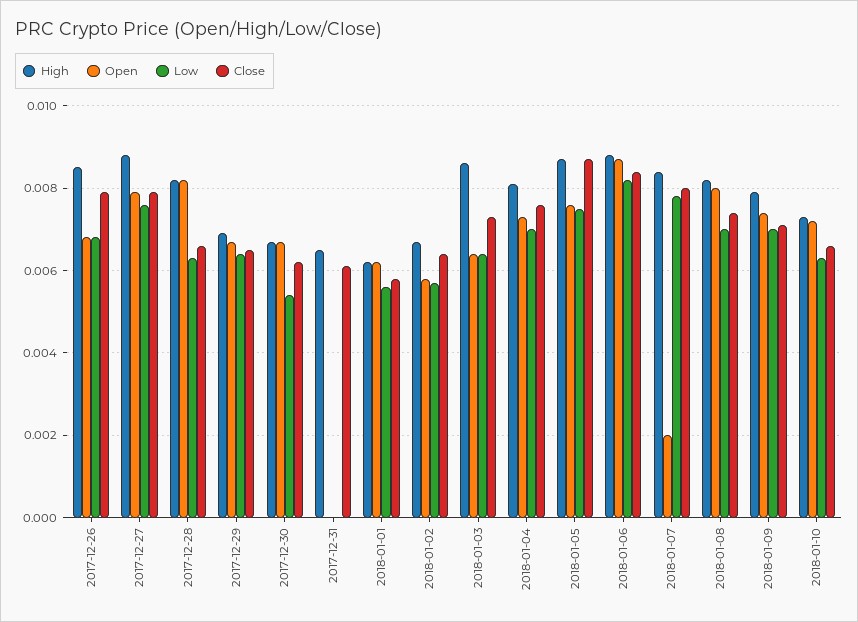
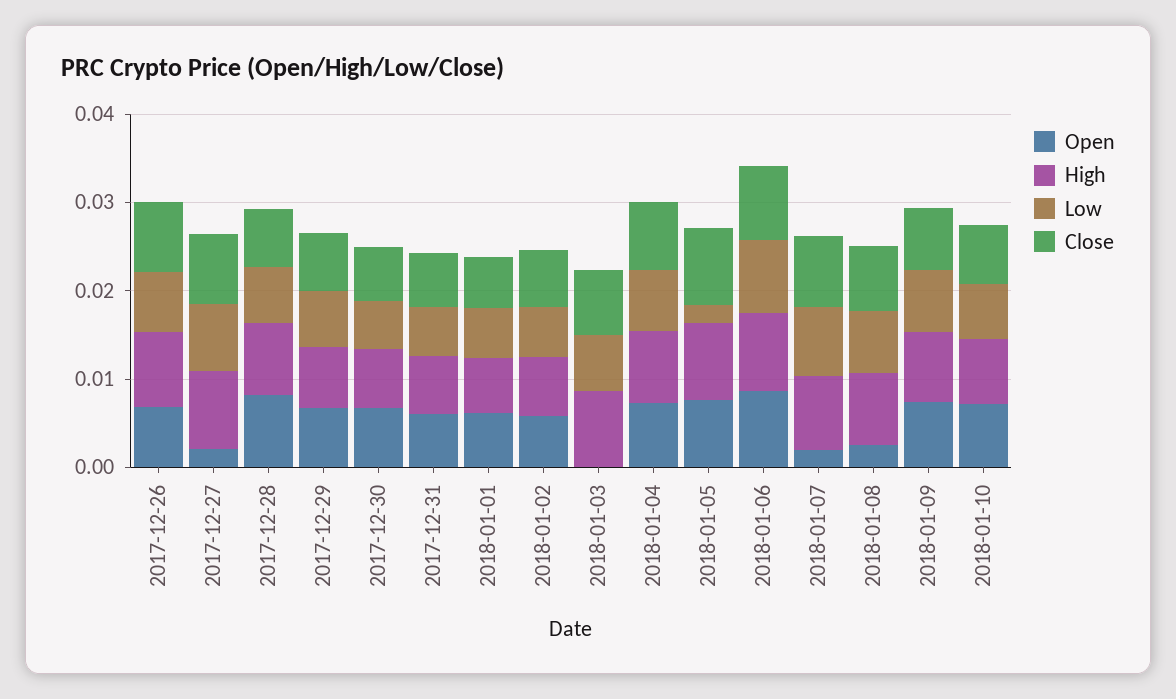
  {
    "High": {
      "2017-12-26": 0.0085,
      "2017-12-27": 0.009,
      "2017-12-28": 0.008,
      "2017-12-29": 0.007,
      "2017-12-30": 0.0065,
      "2017-12-31": 0.0065,
      "2018-01-01": 0.006,
      "2018-01-02": 0.0065,
      "2018-01-03": 0.0085,
      "2018-01-04": 0.008,
      "2018-01-05": 0.0085,
      "2018-01-06": 0.009,
      "2018-01-07": 0.0085,
      "2018-01-08": 0.008,
      "2018-01-09": 0.008,
      "2018-01-10": 0.0075
    },
    "Open": {
      "2017-12-26": 0.007,
-     "2017-12-27": 0.008,
+     "2017-12-27": 0.002,
      "2017-12-28": 0.008,
      "2017-12-29": 0.0065,
      "2017-12-30": 0.0065,
-     "2017-12-31": 0,
+     "2017-12-31": 0.006,
      "2018-01-01": 0.006,
      "2018-01-02": 0.006,
-     "2018-01-03": 0.0065,
+     "2018-01-03": 0,
      "2018-01-04": 0.0075,
      "2018-01-05": 0.0075,
      "2018-01-06": 0.0085,
      "2018-01-07": 0.002,
-     "2018-01-08": 0.008,
+     "2018-01-08": 0.002,
      "2018-01-09": 0.0075,
      "2018-01-10": 0.007
    },
    "Low": {
      "2017-12-26": 0.007,
      "2017-12-27": 0.0075,
      "2017-12-28": 0.0065,
      "2017-12-29": 0.0065,
      "2017-12-30": 0.0055,
-     "2017-12-31": 0,
+     "2017-12-31": 0.006,
      "2018-01-01": 0.0055,
      "2018-01-02": 0.0055,
      "2018-01-03": 0.0065,
      "2018-01-04": 0.007,
-     "2018-01-05": 0.0075,
+     "2018-01-05": 0.002,
      "2018-01-06": 0.008,
      "2018-01-07": 0.008,
      "2018-01-08": 0.007,
      "2018-01-09": 0.007,
      "2018-01-10": 0.0065
    },
    "Close": {
      "2017-12-26": 0.008,
      "2017-12-27": 0.008,
      "2017-12-28": 0.0065,
      "2017-12-29": 0.0065,
      "2017-12-30": 0.006,
      "2017-12-31": 0.006,
      "2018-01-01": 0.006,
      "2018-01-02": 0.0065,
      "2018-01-03": 0.0075,
      "2018-01-04": 0.0075,
      "2018-01-05": 0.0085,
      "2018-01-06": 0.0085,
      "2018-01-07": 0.008,
      "2018-01-08": 0.0075,
      "2018-01-09": 0.007,
      "2018-01-10": 0.0065
    }
  }

